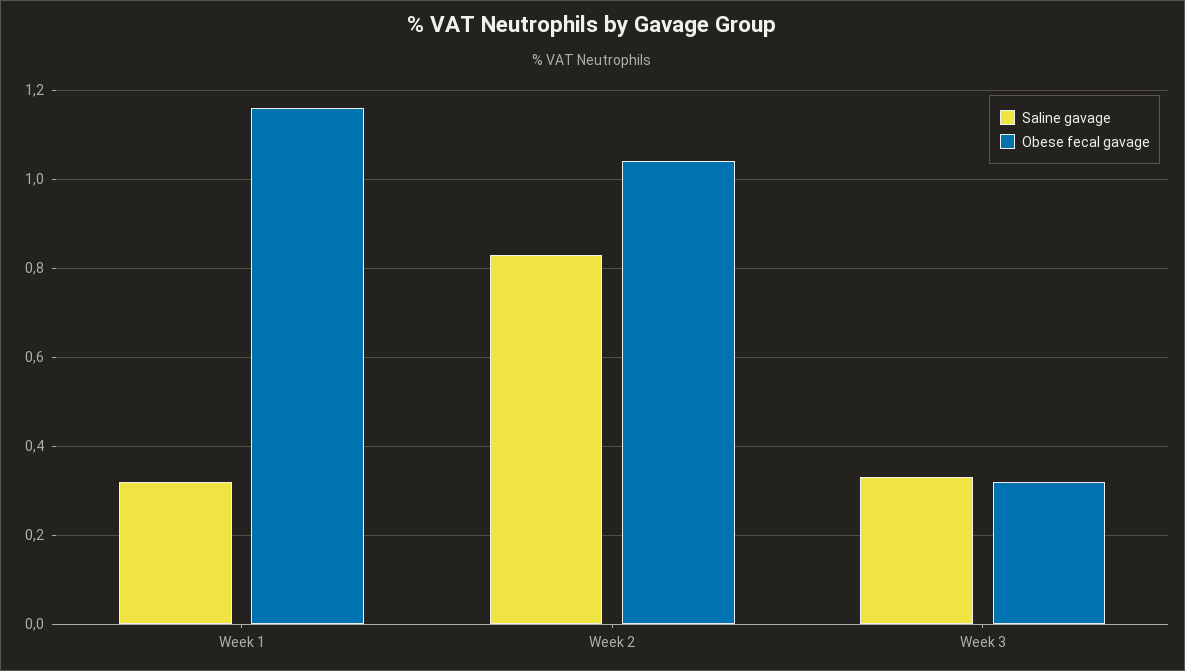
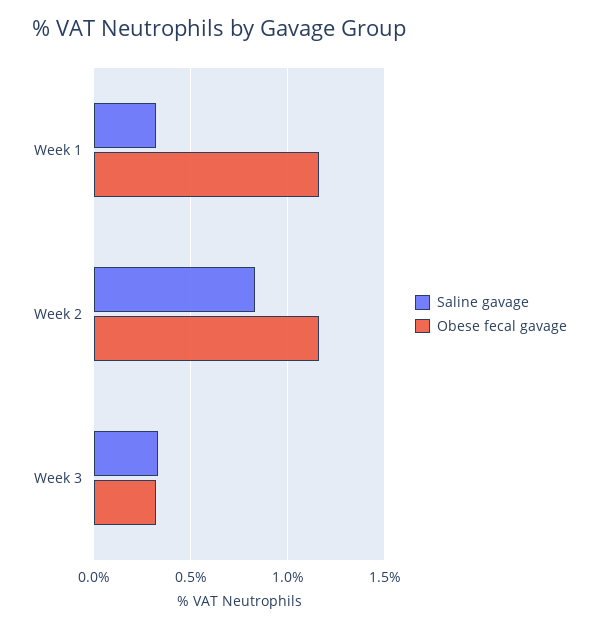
  {
    "Saline gavage": {
      "Week 1": 0.3,
      "Week 2": 0.85,
      "Week 3": 0.35
    },
    "Obese fecal gavage": {
      "Week 1": 1.15,
-     "Week 2": 1.05,
+     "Week 2": 1.15,
      "Week 3": 0.3
    }
  }

